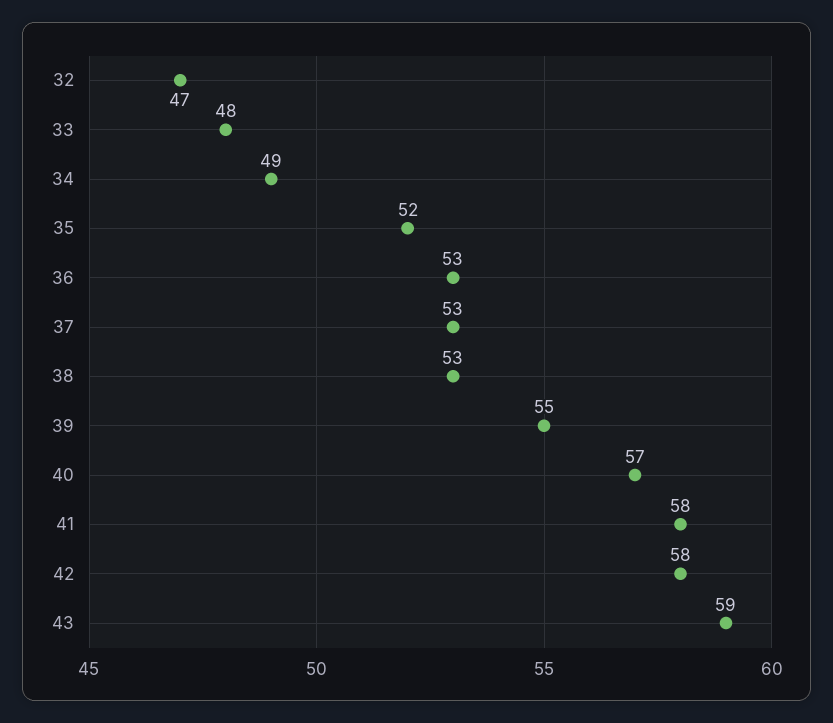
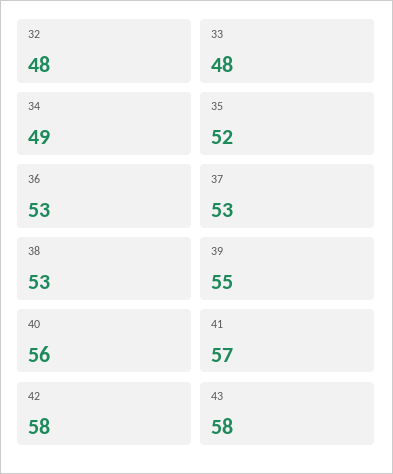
  {
-   "32": 47,
+   "32": 48,
    "33": 48,
    "34": 49,
    "35": 52,
    "36": 53,
    "37": 53,
    "38": 53,
    "39": 55,
-   "40": 57,
+   "40": 56,
-   "41": 58,
+   "41": 57,
    "42": 58,
-   "43": 59
+   "43": 58
  }

